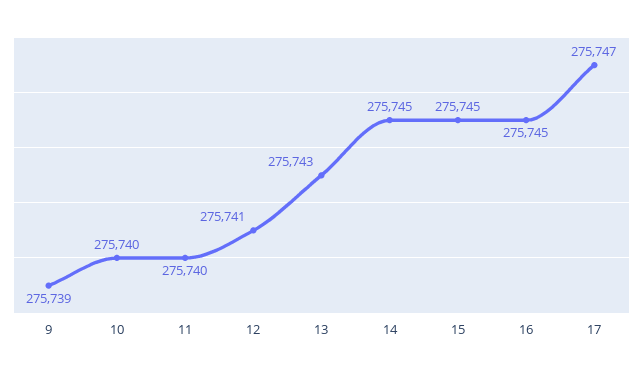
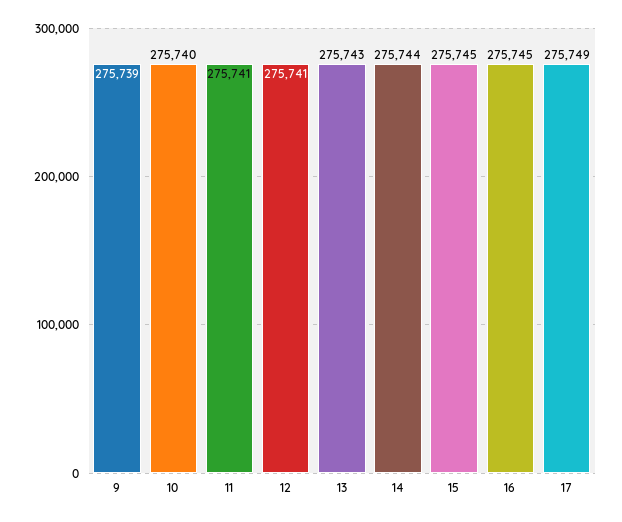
  {
    "9": 275739,
    "10": 275740,
-   "11": 275740,
+   "11": 275741,
    "12": 275741,
    "13": 275743,
-   "14": 275745,
+   "14": 275744,
    "15": 275745,
    "16": 275745,
-   "17": 275747
+   "17": 275749
  }

